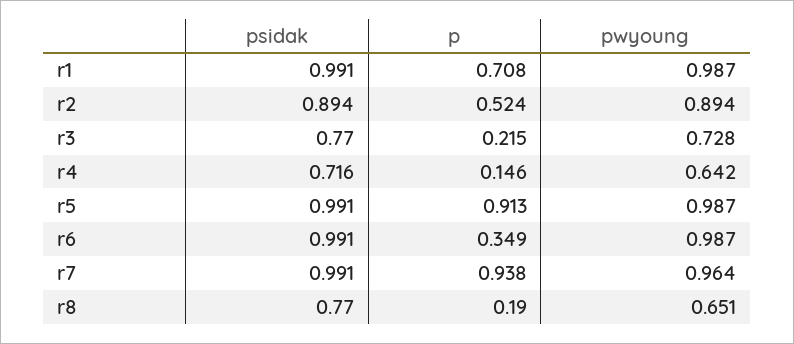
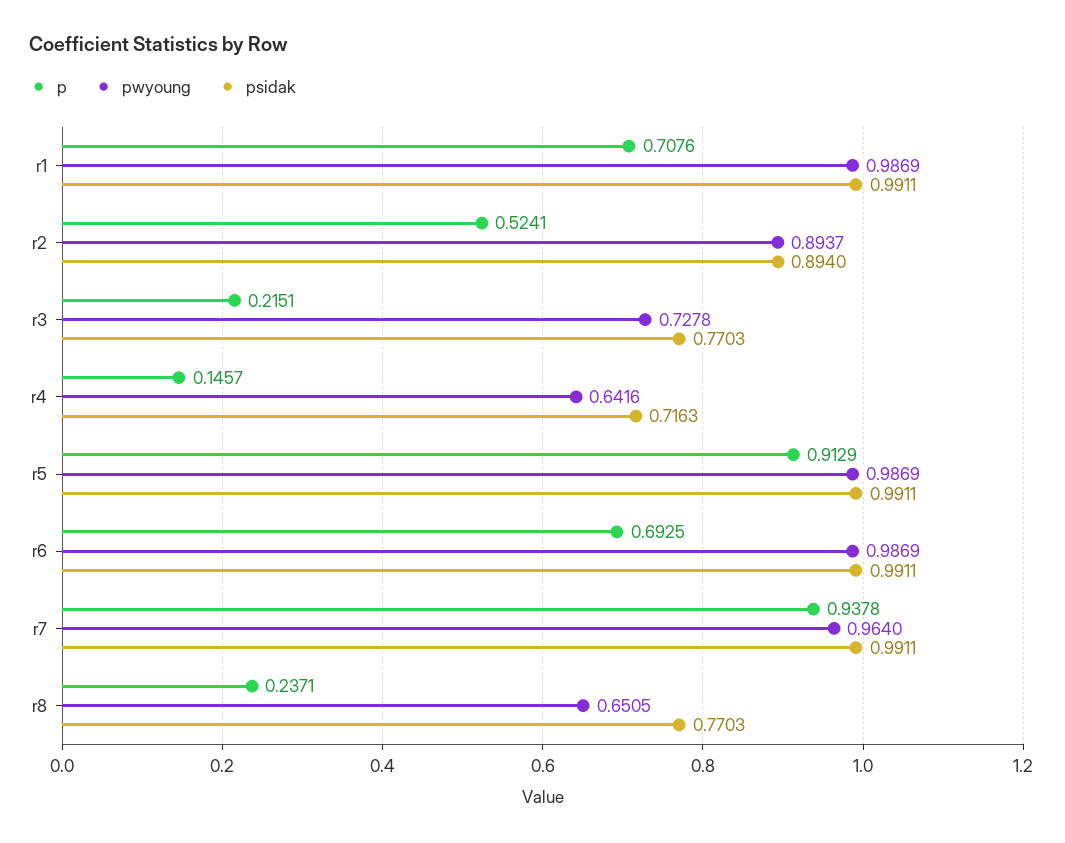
  {
    "psidak": {
      "r1": 0.9911,
      "r2": 0.894,
      "r3": 0.7703,
      "r4": 0.7163,
      "r5": 0.9911,
      "r6": 0.9911,
      "r7": 0.9911,
      "r8": 0.7703
    },
    "p": {
      "r1": 0.7076,
      "r2": 0.5241,
      "r3": 0.2151,
      "r4": 0.1457,
      "r5": 0.9129,
-     "r6": 0.349,
+     "r6": 0.6925,
      "r7": 0.9378,
-     "r8": 0.19
+     "r8": 0.2371
    },
    "pwyoung": {
      "r1": 0.9869,
      "r2": 0.8937,
      "r3": 0.7278,
      "r4": 0.6416,
      "r5": 0.9869,
      "r6": 0.9869,
      "r7": 0.964,
      "r8": 0.6505
    }
  }

